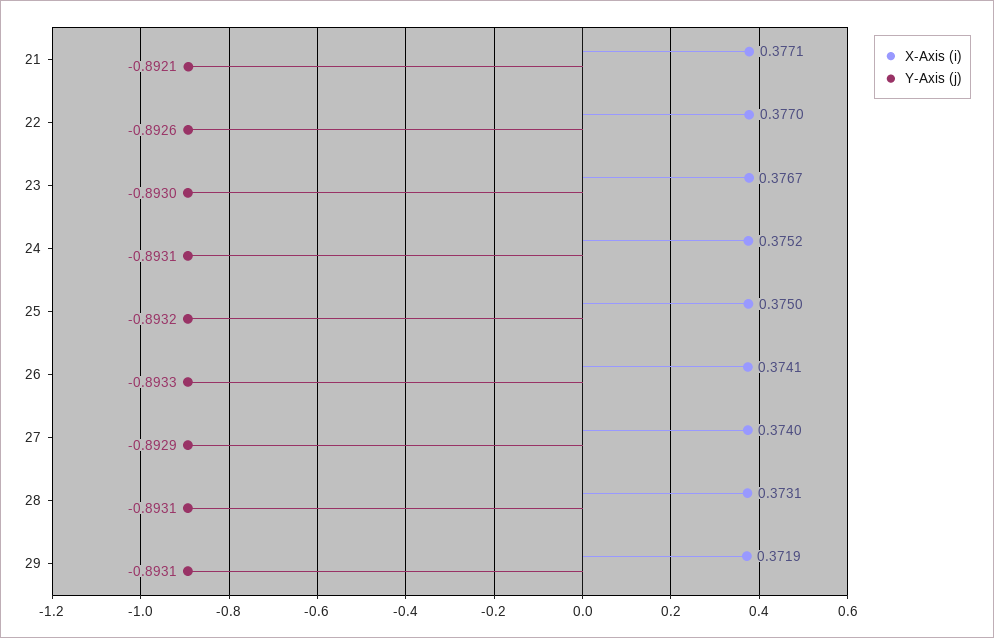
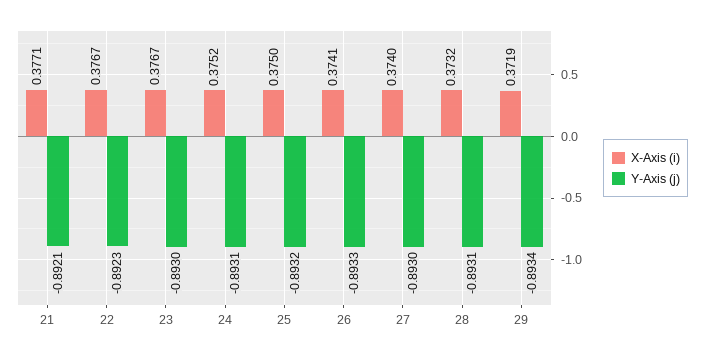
  {
    "X-Axis (i)": {
      "21": 0.3771,
-     "22": 0.377,
+     "22": 0.3767,
      "23": 0.3767,
      "24": 0.3752,
      "25": 0.375,
      "26": 0.3741,
      "27": 0.374,
-     "28": 0.3731,
+     "28": 0.3732,
      "29": 0.3719
    },
    "Y-Axis (j)": {
      "21": -0.8921,
-     "22": -0.8926,
+     "22": -0.8923,
      "23": -0.893,
      "24": -0.8931,
      "25": -0.8932,
      "26": -0.8933,
-     "27": -0.8929,
+     "27": -0.893,
      "28": -0.8931,
-     "29": -0.8931
+     "29": -0.8934
    }
  }

